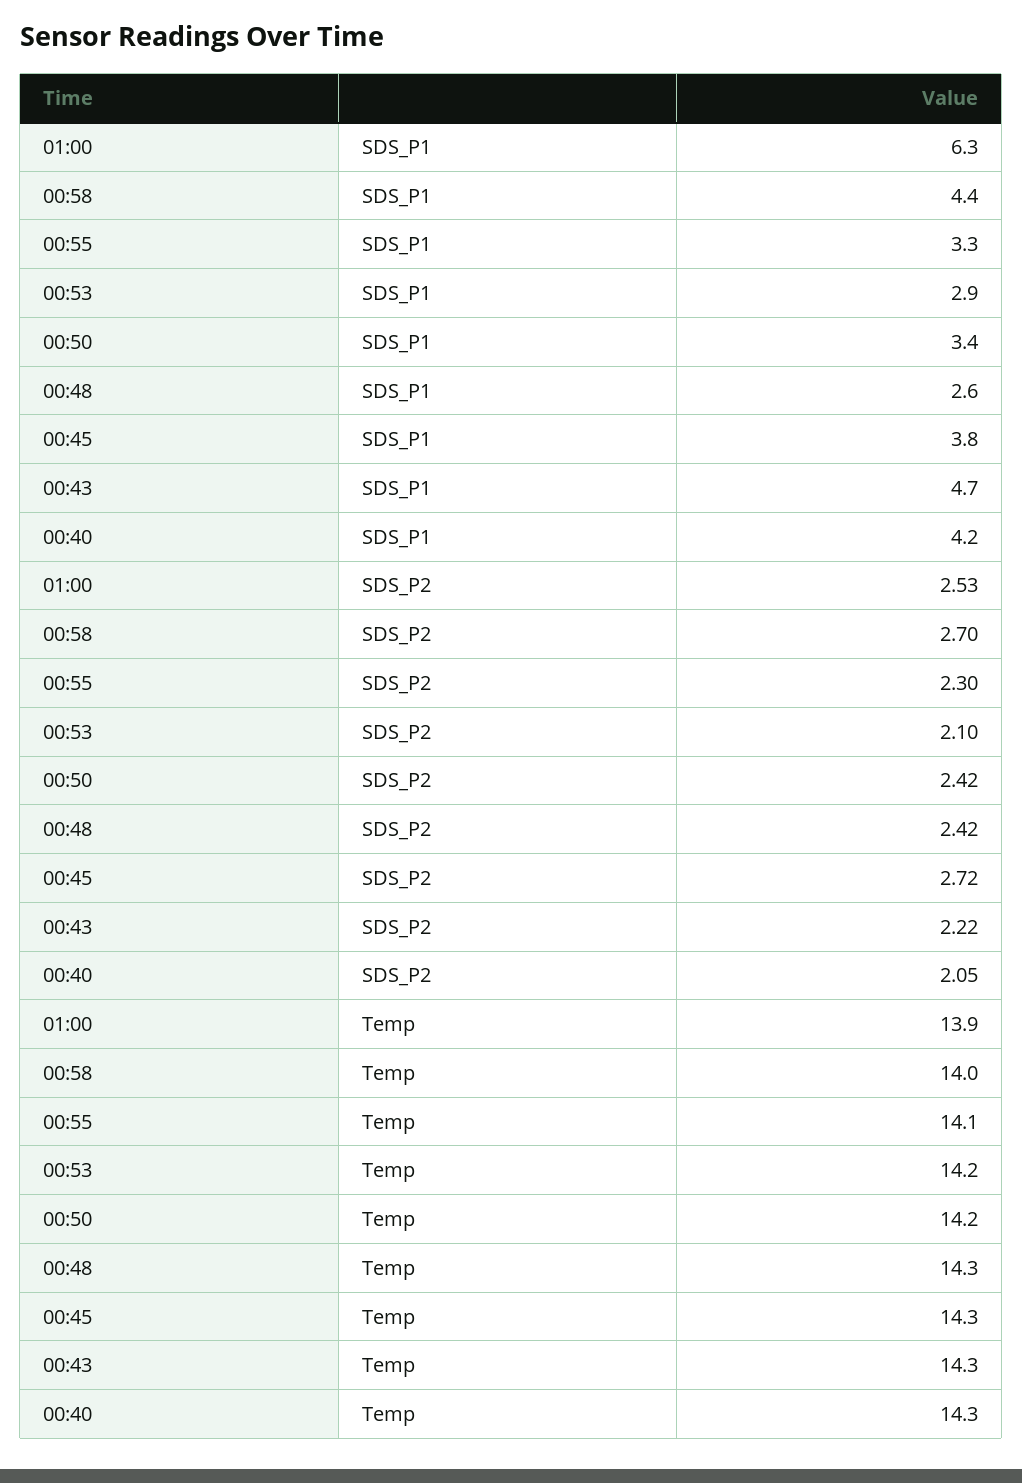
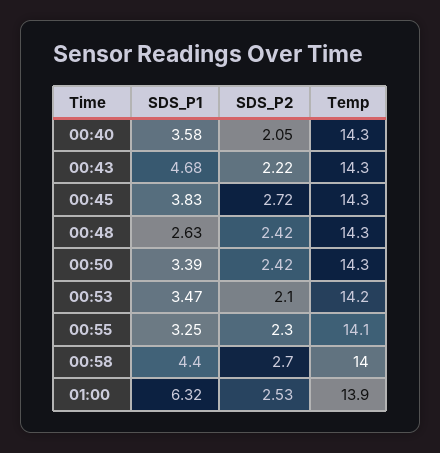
  {
    "01:00": {
      "SDS_P1": 6.32,
      "SDS_P2": 2.53,
      "Temp": 13.9
    },
    "00:58": {
      "SDS_P1": 4.4,
      "SDS_P2": 2.7,
      "Temp": 14
    },
    "00:55": {
      "SDS_P1": 3.25,
      "SDS_P2": 2.3,
      "Temp": 14.1
    },
    "00:53": {
-     "SDS_P1": 2.9,
+     "SDS_P1": 3.47,
      "SDS_P2": 2.1,
      "Temp": 14.2
    },
    "00:50": {
      "SDS_P1": 3.39,
      "SDS_P2": 2.42,
-     "Temp": 14.2
+     "Temp": 14.3
    },
    "00:48": {
      "SDS_P1": 2.63,
      "SDS_P2": 2.42,
      "Temp": 14.3
    },
    "00:45": {
      "SDS_P1": 3.83,
      "SDS_P2": 2.72,
      "Temp": 14.3
    },
    "00:43": {
      "SDS_P1": 4.68,
      "SDS_P2": 2.22,
      "Temp": 14.3
    },
    "00:40": {
-     "SDS_P1": 4.2,
+     "SDS_P1": 3.58,
      "SDS_P2": 2.05,
      "Temp": 14.3
    }
  }

